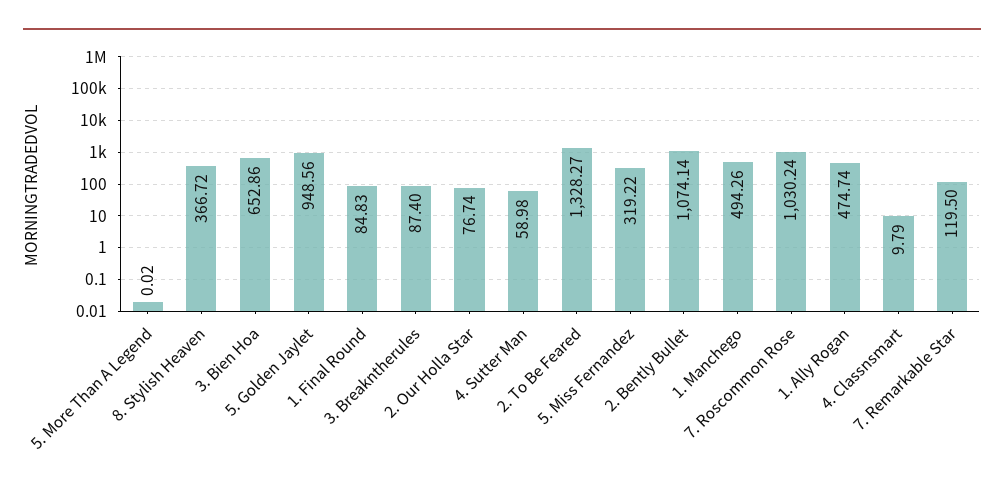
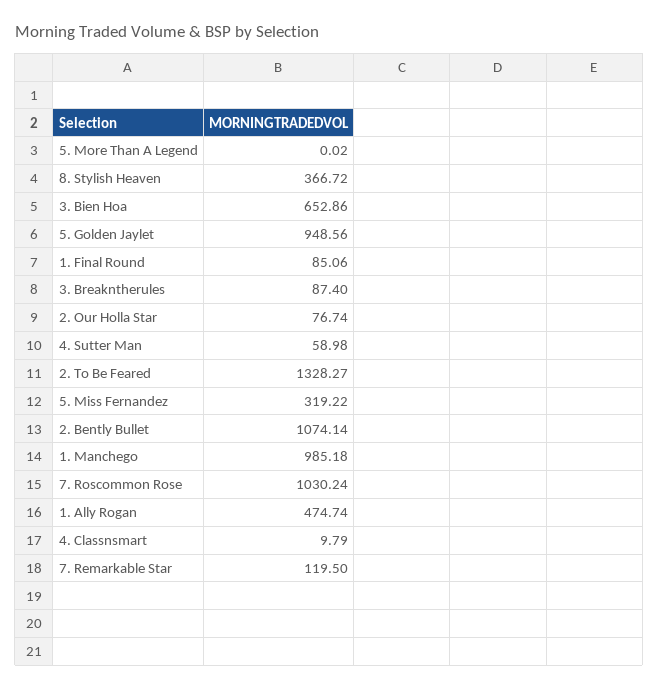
  {
    "5. More Than A Legend": 0.02,
    "8. Stylish Heaven": 366.72,
    "3. Bien Hoa": 652.86,
    "5. Golden Jaylet": 948.56,
-   "1. Final Round": 84.83,
+   "1. Final Round": 85.06,
    "3. Breakntherules": 87.4,
    "2. Our Holla Star": 76.74,
    "4. Sutter Man": 58.98,
    "2. To Be Feared": 1328.27,
    "5. Miss Fernandez": 319.22,
    "2. Bently Bullet": 1074.14,
-   "1. Manchego": 494.26,
+   "1. Manchego": 985.18,
    "7. Roscommon Rose": 1030.24,
    "1. Ally Rogan": 474.74,
    "4. Classnsmart": 9.79,
    "7. Remarkable Star": 119.5
  }

